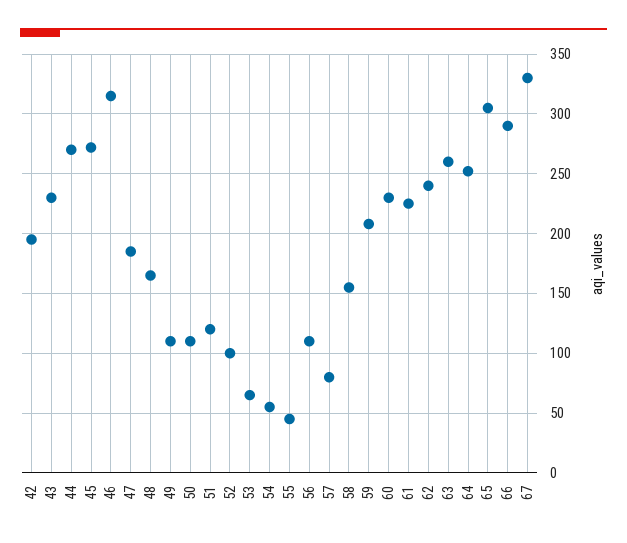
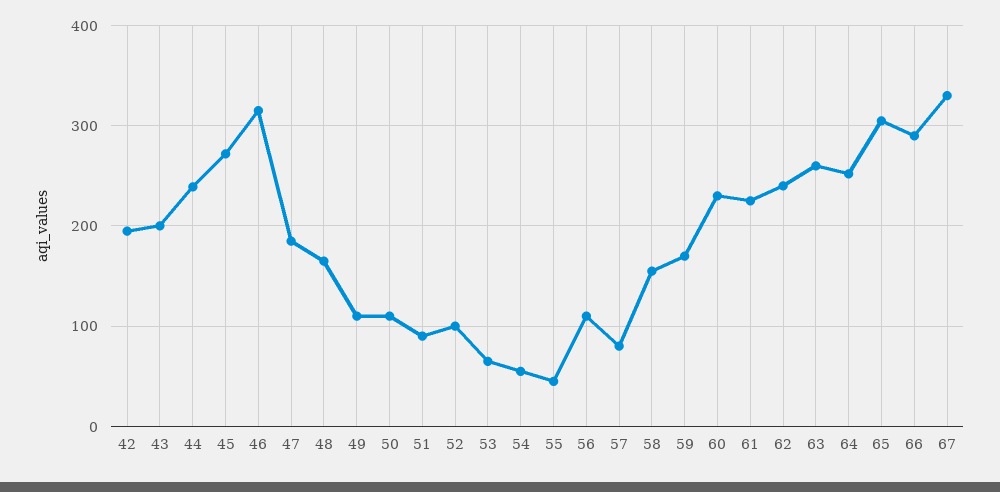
  {
    "42": 200,
-   "43": 230,
+   "43": 200,
-   "44": 270,
+   "44": 240,
    "45": 270,
    "46": 320,
    "47": 190,
    "48": 170,
    "49": 110,
    "50": 110,
-   "51": 120,
+   "51": 90,
    "52": 100,
    "53": 70,
    "54": 60,
    "55": 50,
    "56": 110,
    "57": 80,
    "58": 160,
-   "59": 210,
+   "59": 170,
    "60": 230,
    "61": 230,
    "62": 240,
    "63": 260,
    "64": 250,
    "65": 310,
    "66": 290,
    "67": 330
  }

